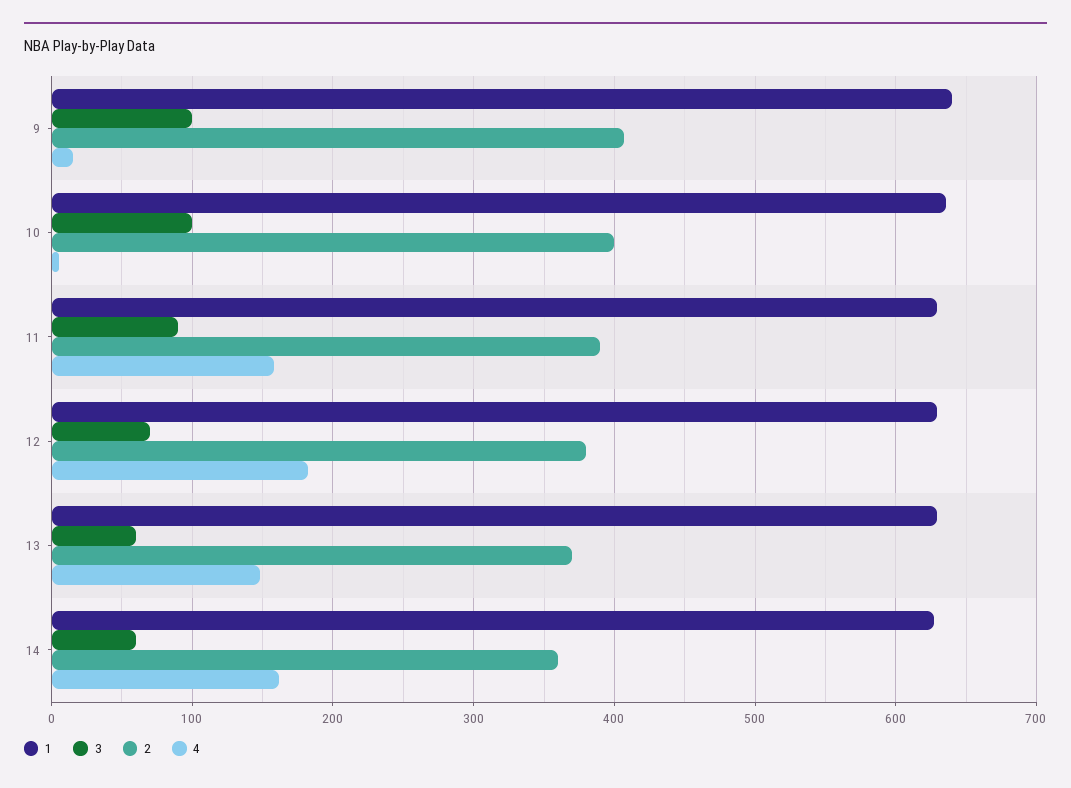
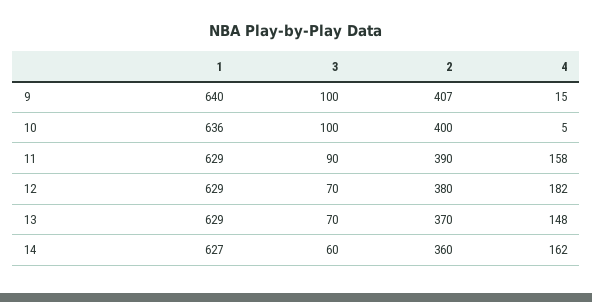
  {
    "1": {
      "9": 640,
      "10": 636,
      "11": 629,
      "12": 629,
      "13": 629,
      "14": 627
    },
    "3": {
      "9": 100,
      "10": 100,
      "11": 90,
      "12": 70,
-     "13": 60,
+     "13": 70,
      "14": 60
    },
    "2": {
      "9": 407,
      "10": 400,
      "11": 390,
      "12": 380,
      "13": 370,
      "14": 360
    },
    "4": {
      "9": 15,
      "10": 5,
      "11": 158,
      "12": 182,
      "13": 148,
      "14": 162
    }
  }

